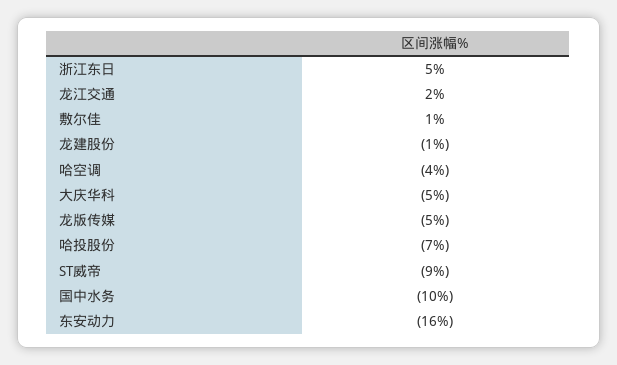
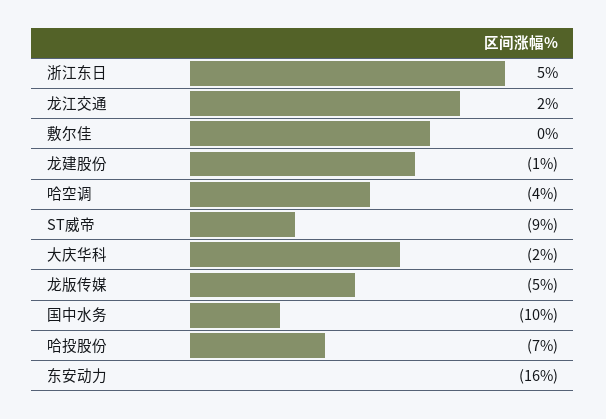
  {
    "浙江东日": 5,
    "龙江交通": 2,
-   "敷尔佳": 1,
+   "敷尔佳": 0,
    "龙建股份": -1,
    "哈空调": -4,
-   "大庆华科": -5,
+   "大庆华科": -2,
    "龙版传媒": -5,
    "哈投股份": -7,
    "ST威帝": -9,
    "国中水务": -10,
    "东安动力": -16
  }

